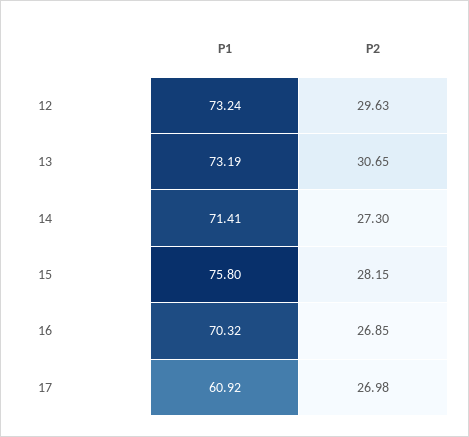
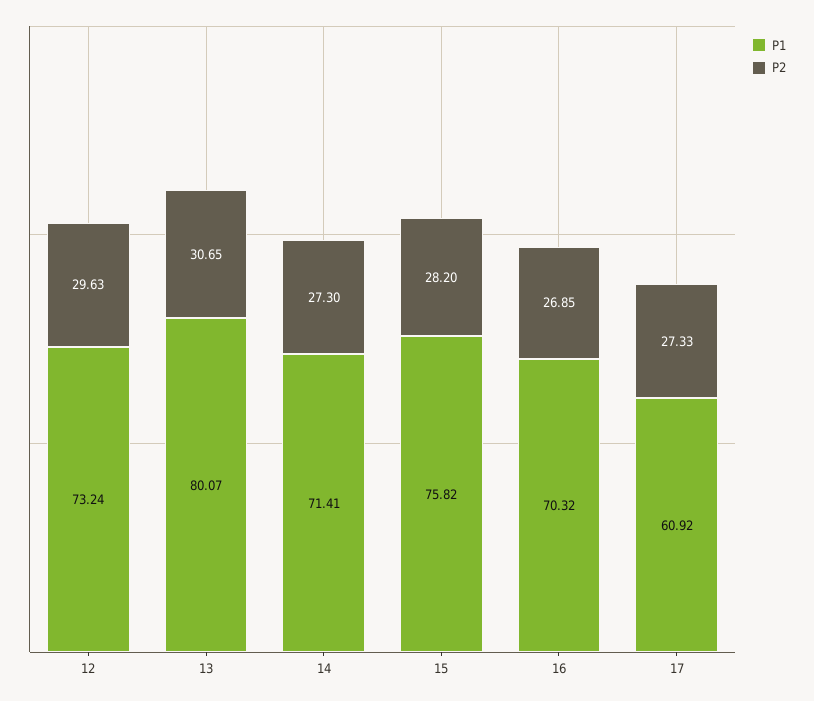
  {
    "P1": {
      "12": 73.24,
-     "13": 73.19,
+     "13": 80.07,
      "14": 71.41,
-     "15": 75.8,
+     "15": 75.82,
      "16": 70.32,
      "17": 60.92
    },
    "P2": {
      "12": 29.63,
      "13": 30.65,
      "14": 27.3,
-     "15": 28.15,
+     "15": 28.2,
      "16": 26.85,
-     "17": 26.98
+     "17": 27.33
    }
  }

